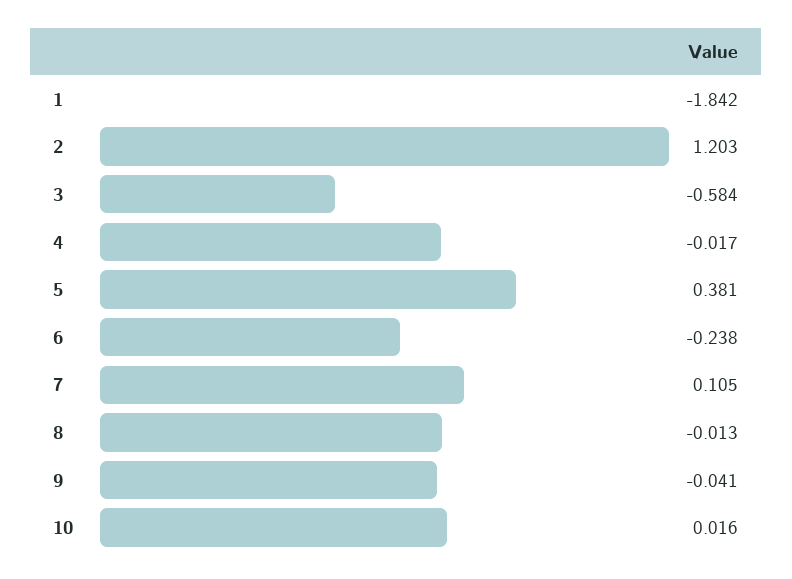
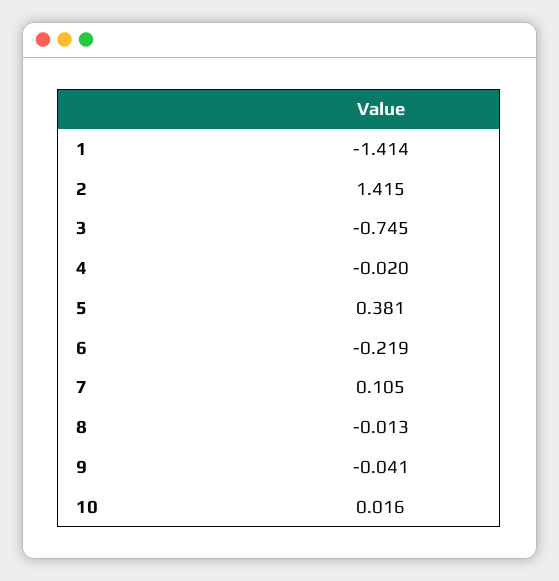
  {
-   "1": -1.842,
+   "1": -1.414,
-   "2": 1.203,
+   "2": 1.415,
-   "3": -0.584,
+   "3": -0.745,
-   "4": -0.017,
+   "4": -0.02,
    "5": 0.381,
-   "6": -0.238,
+   "6": -0.219,
    "7": 0.105,
    "8": -0.013,
    "9": -0.041,
    "10": 0.016
  }

